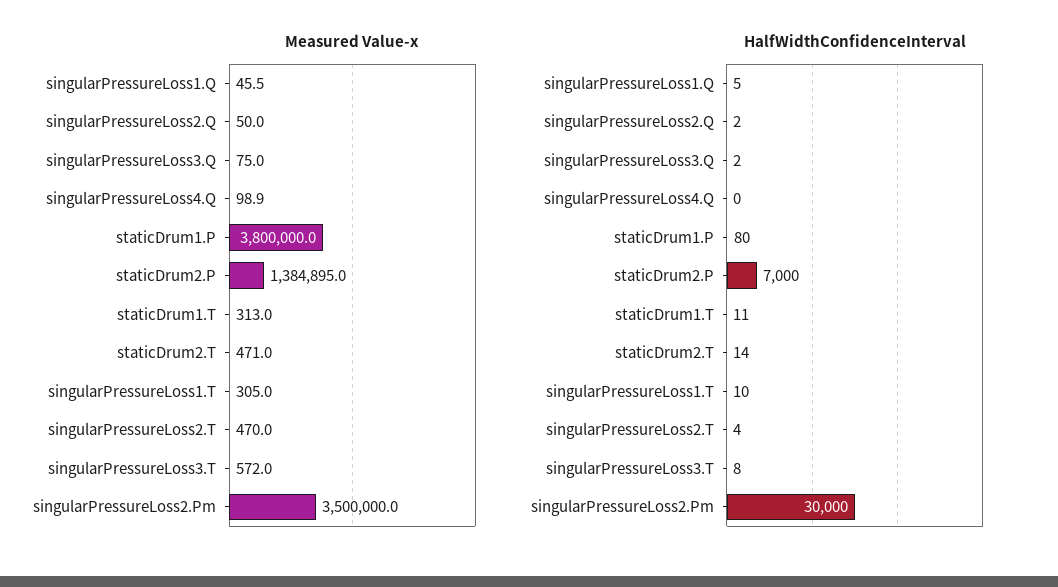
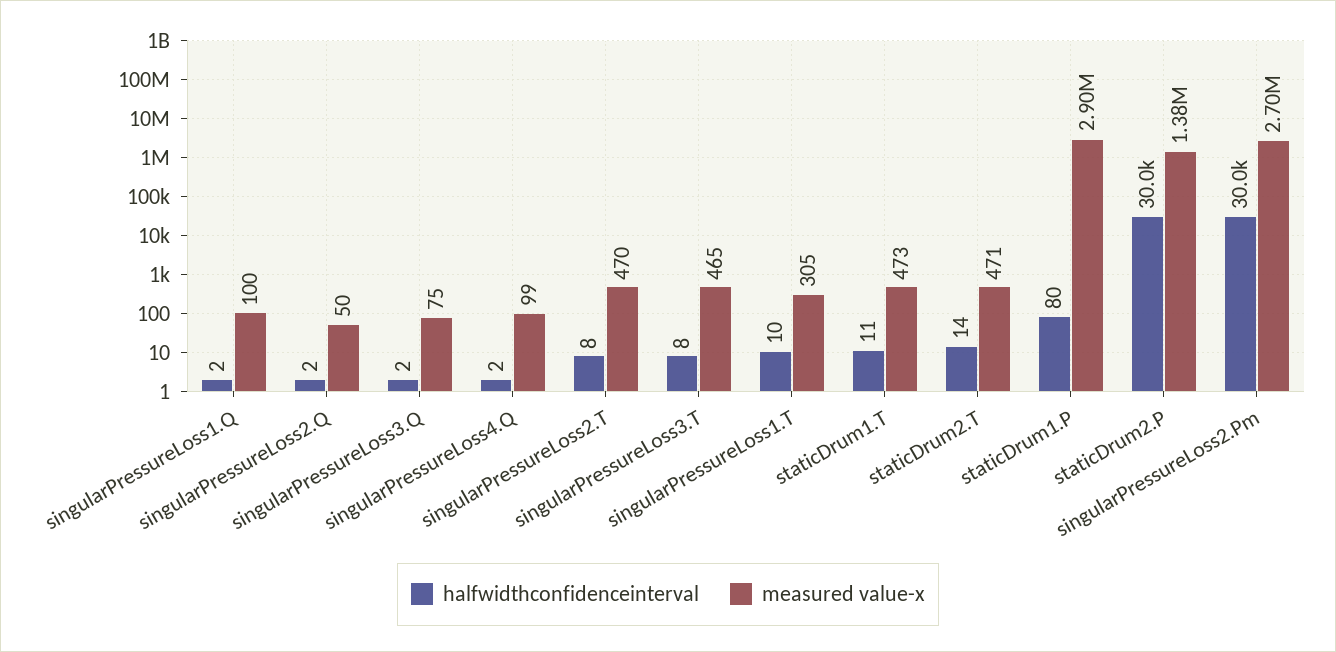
  {
    "Measured Value-x": {
-     "singularPressureLoss1.Q": 45.5,
+     "singularPressureLoss1.Q": 100,
      "singularPressureLoss2.Q": 50,
      "singularPressureLoss3.Q": 75,
      "singularPressureLoss4.Q": 98.9,
-     "staticDrum1.P": 3800000,
+     "staticDrum1.P": 2900000,
      "staticDrum2.P": 1384895,
-     "staticDrum1.T": 313,
+     "staticDrum1.T": 473,
      "staticDrum2.T": 471,
      "singularPressureLoss1.T": 305,
      "singularPressureLoss2.T": 470,
-     "singularPressureLoss3.T": 572,
+     "singularPressureLoss3.T": 465,
-     "singularPressureLoss2.Pm": 3500000
+     "singularPressureLoss2.Pm": 2700000
    },
    "HalfWidthConfidenceInterval": {
-     "singularPressureLoss1.Q": 5,
+     "singularPressureLoss1.Q": 2,
      "singularPressureLoss2.Q": 2,
      "singularPressureLoss3.Q": 2,
-     "singularPressureLoss4.Q": 0,
+     "singularPressureLoss4.Q": 2,
      "staticDrum1.P": 80,
-     "staticDrum2.P": 7000,
+     "staticDrum2.P": 30000,
      "staticDrum1.T": 11,
      "staticDrum2.T": 14,
      "singularPressureLoss1.T": 10,
-     "singularPressureLoss2.T": 4,
+     "singularPressureLoss2.T": 8,
      "singularPressureLoss3.T": 8,
      "singularPressureLoss2.Pm": 30000
    }
  }

